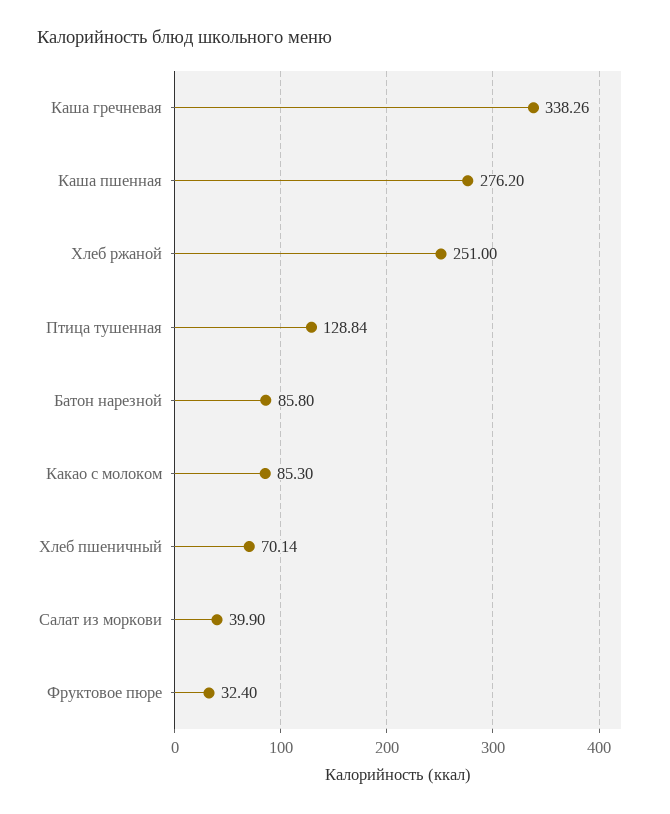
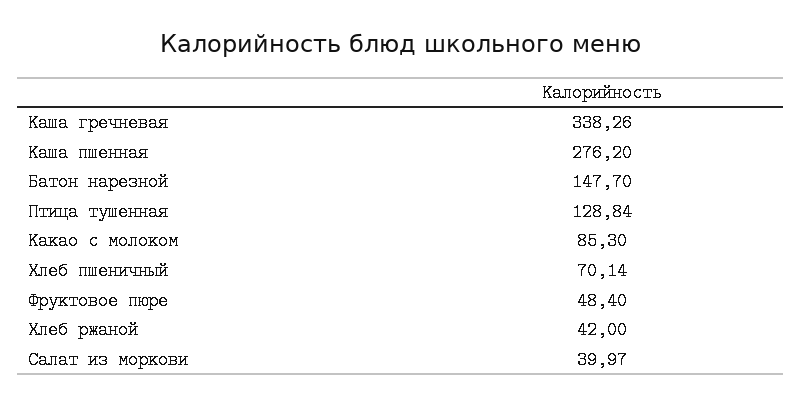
  {
    "Каша гречневая": 338.26,
    "Каша пшенная": 276.2,
-   "Хлеб ржаной": 251,
+   "Хлеб ржаной": 42,
    "Птица тушенная": 128.84,
-   "Батон нарезной": 85.8,
+   "Батон нарезной": 147.7,
    "Какао с молоком": 85.3,
    "Хлеб пшеничный": 70.14,
-   "Салат из моркови": 39.9,
+   "Салат из моркови": 39.97,
-   "Фруктовое пюре": 32.4
+   "Фруктовое пюре": 48.4
  }

